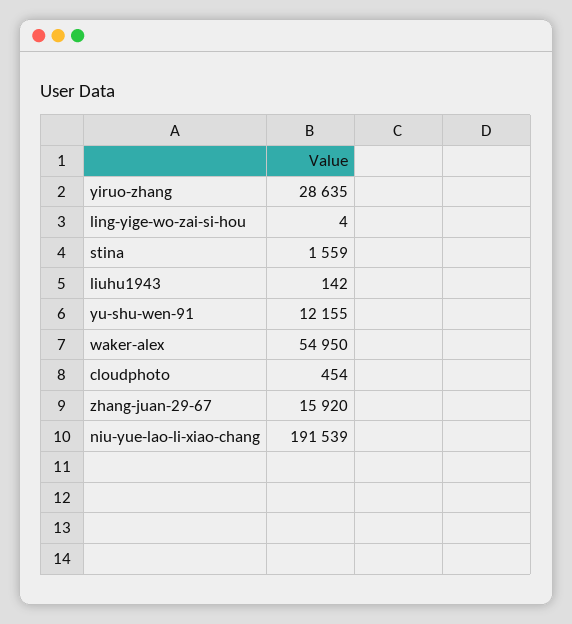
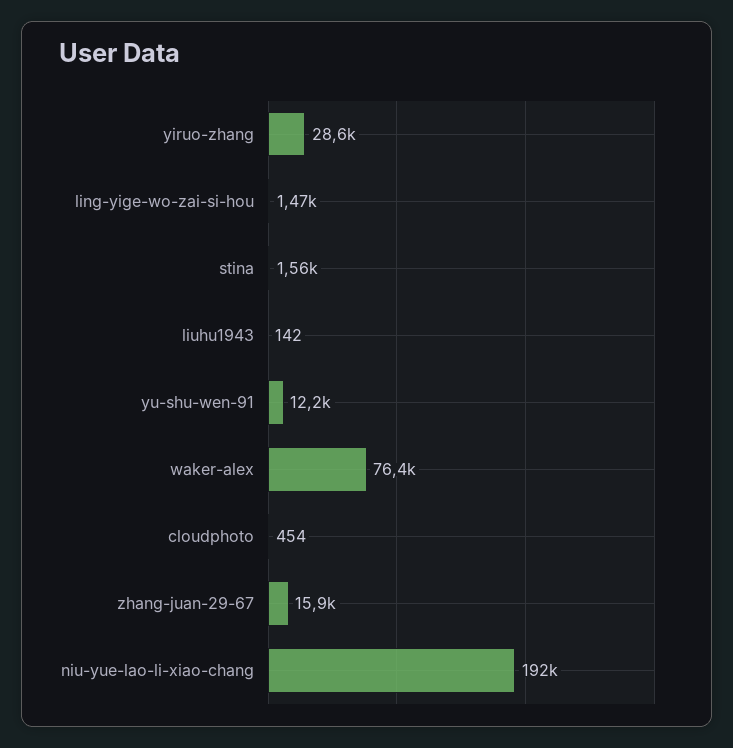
  {
    "yiruo-zhang": 28635,
-   "ling-yige-wo-zai-si-hou": 4,
+   "ling-yige-wo-zai-si-hou": 1470,
    "stina": 1559,
    "liuhu1943": 142,
    "yu-shu-wen-91": 12155,
-   "waker-alex": 54950,
+   "waker-alex": 76400,
    "cloudphoto": 454,
    "zhang-juan-29-67": 15920,
    "niu-yue-lao-li-xiao-chang": 191539
  }

